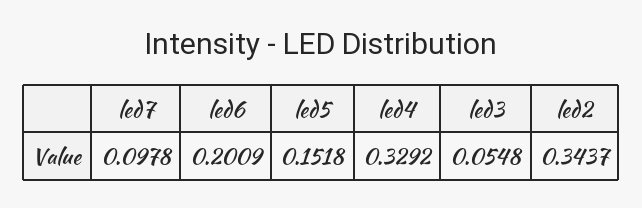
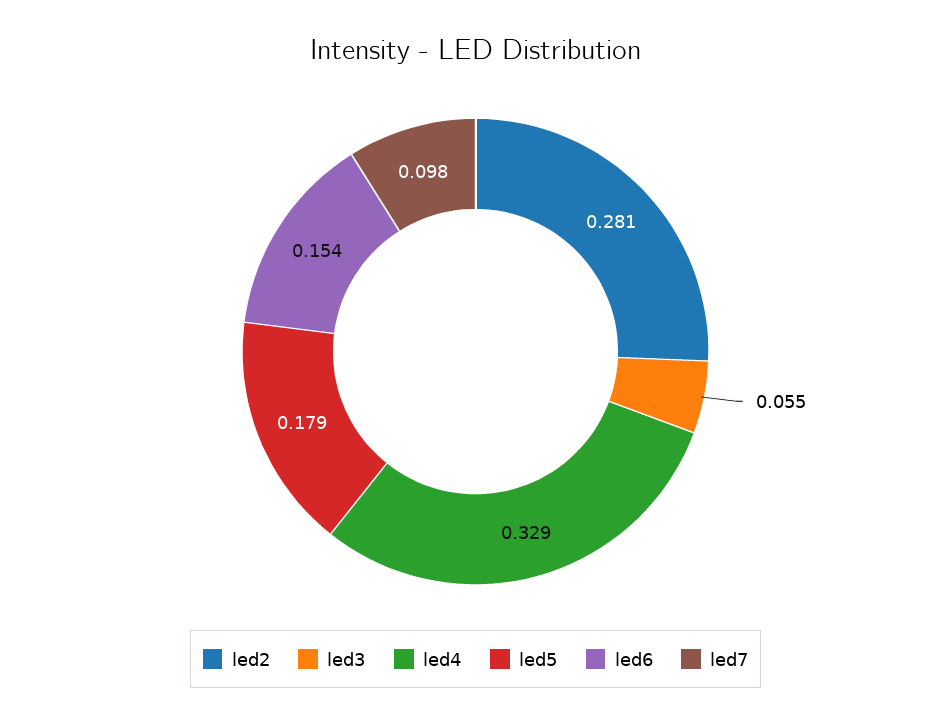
  {
    "led7": 0.0978,
-   "led6": 0.2009,
+   "led6": 0.154,
-   "led5": 0.1518,
+   "led5": 0.179,
    "led4": 0.3292,
    "led3": 0.0548,
-   "led2": 0.3437
+   "led2": 0.281
  }

